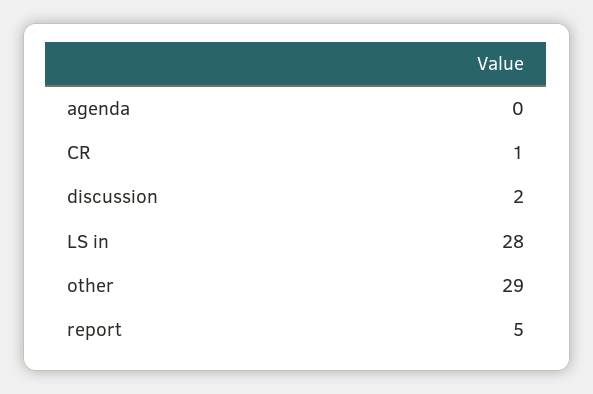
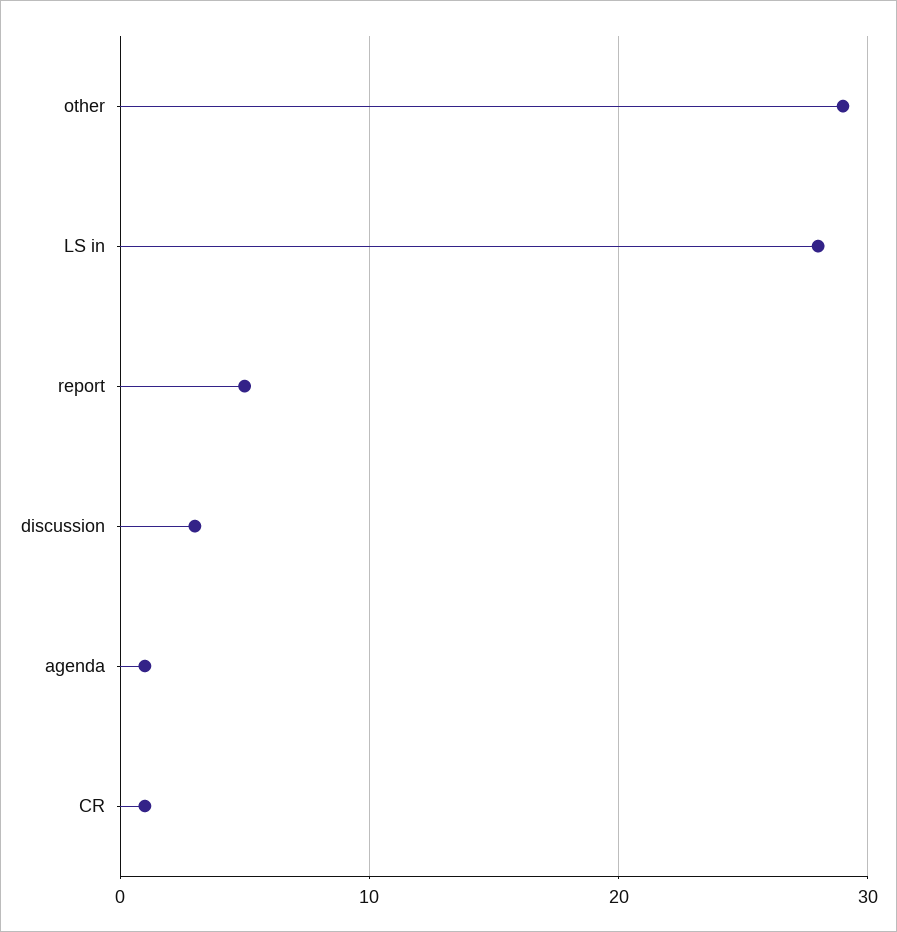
  {
-   "agenda": 0,
+   "agenda": 1,
    "CR": 1,
-   "discussion": 2,
+   "discussion": 3,
    "LS in": 28,
    "other": 29,
    "report": 5
  }

